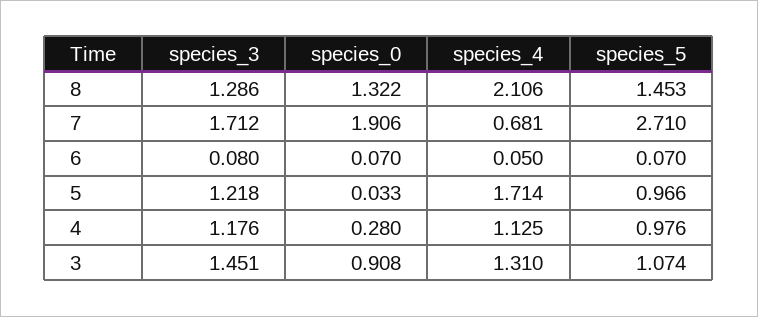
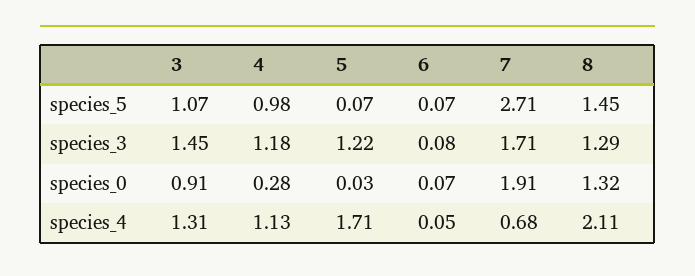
  {
    "species_3": {
      "8": 1.286,
      "7": 1.712,
      "6": 0.08,
      "5": 1.218,
      "4": 1.176,
      "3": 1.451
    },
    "species_0": {
      "8": 1.322,
      "7": 1.906,
      "6": 0.07,
      "5": 0.033,
      "4": 0.28,
      "3": 0.908
    },
    "species_4": {
      "8": 2.106,
      "7": 0.681,
      "6": 0.05,
      "5": 1.714,
      "4": 1.125,
      "3": 1.31
    },
    "species_5": {
      "8": 1.453,
      "7": 2.71,
      "6": 0.07,
-     "5": 0.966,
+     "5": 0.07,
      "4": 0.976,
      "3": 1.074
    }
  }

